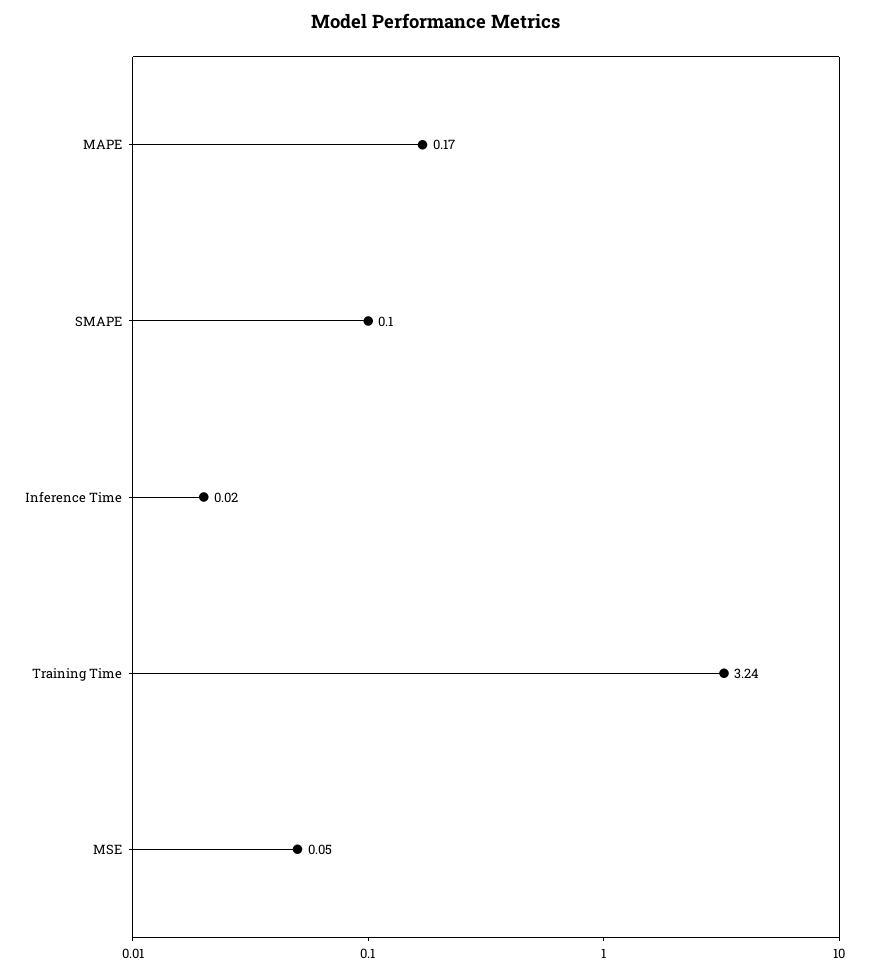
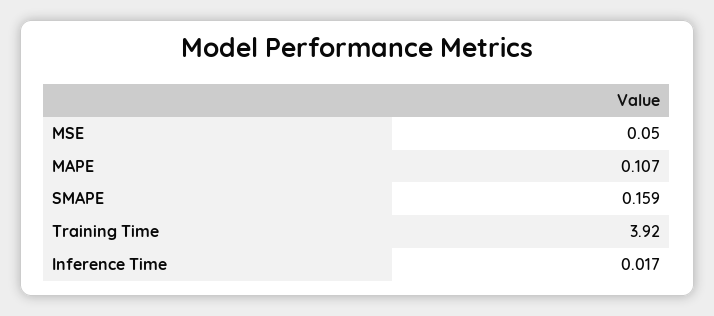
  {
-   "MAPE": 0.17,
+   "MAPE": 0.107,
-   "SMAPE": 0.1,
+   "SMAPE": 0.159,
    "Inference Time": 0.017,
-   "Training Time": 3.24,
+   "Training Time": 3.92,
    "MSE": 0.05
  }

